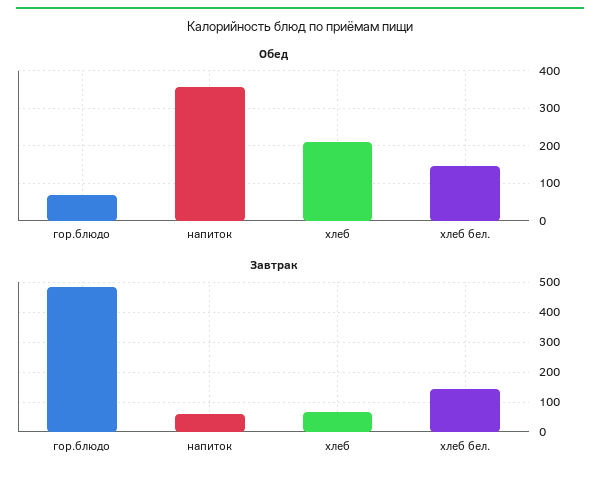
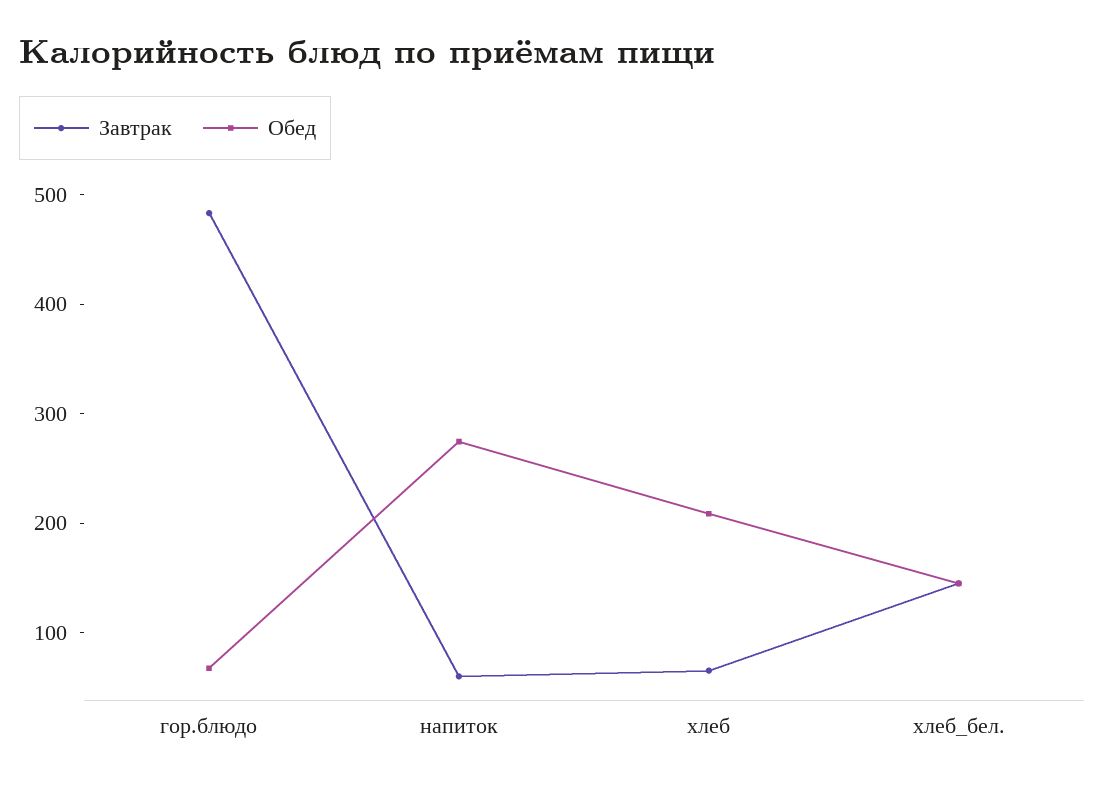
  {
    "Обед": {
      "гор.блюдо": 60,
-     "напиток": 360,
+     "напиток": 280,
      "хлеб": 200,
      "хлеб бел.": 140
    },
    "Завтрак": {
      "гор.блюдо": 480,
      "напиток": 60,
      "хлеб": 60,
      "хлеб бел.": 140
    }
  }

